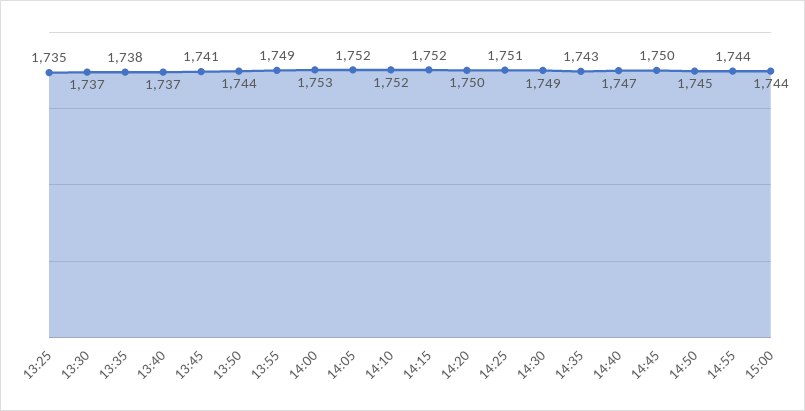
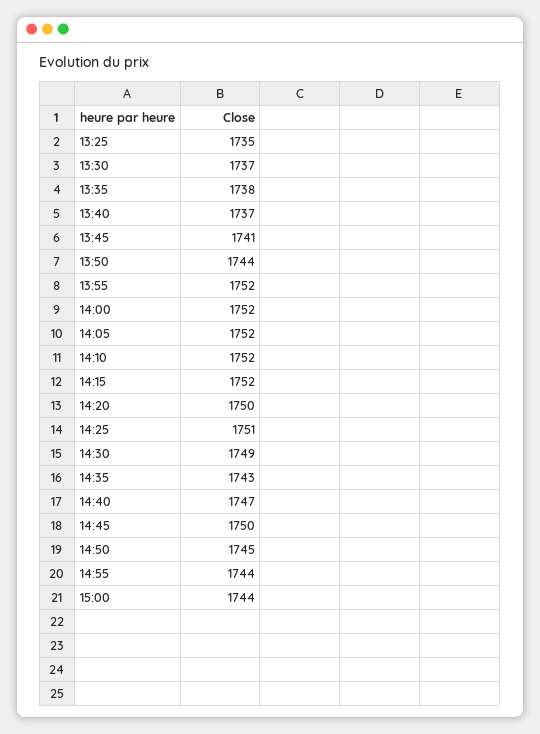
  {
    "13:25": 1735,
    "13:30": 1737,
    "13:35": 1738,
    "13:40": 1737,
    "13:45": 1741,
    "13:50": 1744,
-   "13:55": 1749,
+   "13:55": 1752,
-   "14:00": 1753,
+   "14:00": 1752,
    "14:05": 1752,
    "14:10": 1752,
    "14:15": 1752,
    "14:20": 1750,
    "14:25": 1751,
    "14:30": 1749,
    "14:35": 1743,
    "14:40": 1747,
    "14:45": 1750,
    "14:50": 1745,
    "14:55": 1744,
    "15:00": 1744
  }

